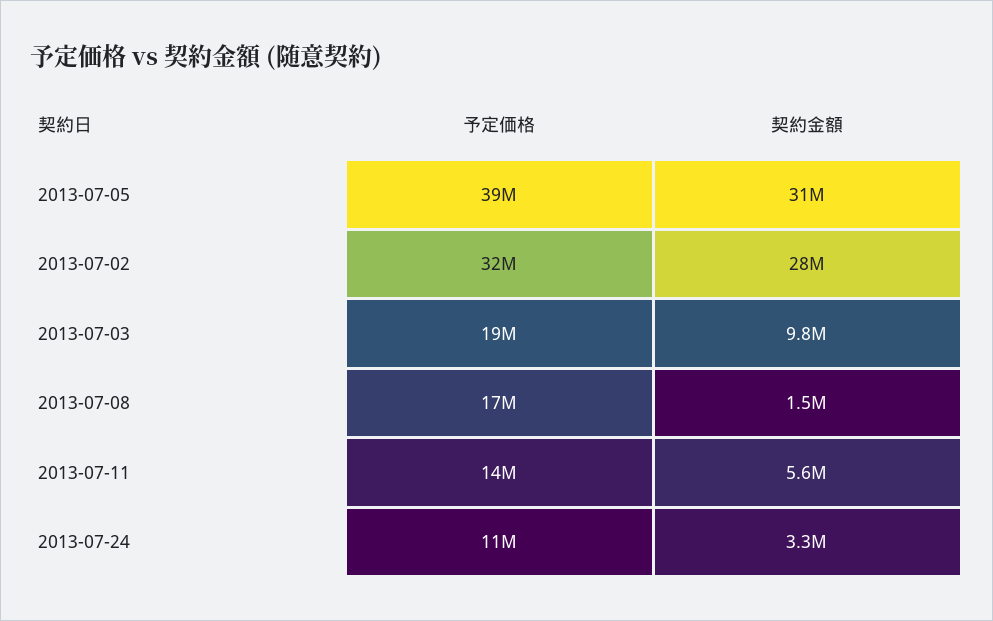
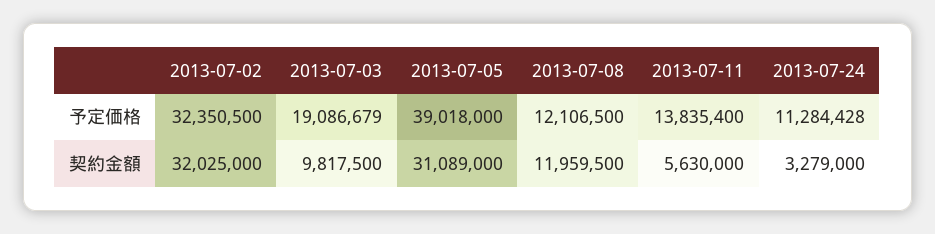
  {
    "予定価格": {
      "2013-07-05": 39018000,
      "2013-07-02": 32350500,
      "2013-07-03": 19086679,
-     "2013-07-08": 17000000,
+     "2013-07-08": 12106500,
      "2013-07-11": 13835400,
      "2013-07-24": 11284428
    },
    "契約金額": {
      "2013-07-05": 31089000,
-     "2013-07-02": 28000000,
+     "2013-07-02": 32025000,
      "2013-07-03": 9817500,
-     "2013-07-08": 1500000,
+     "2013-07-08": 11959500,
      "2013-07-11": 5630000,
      "2013-07-24": 3279000
    }
  }

